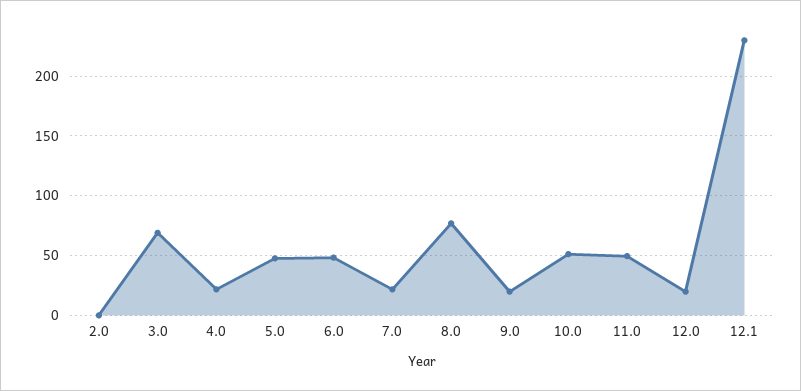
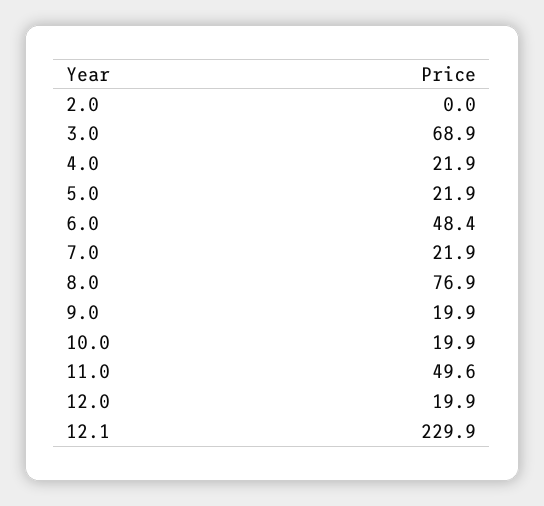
  {
    "2.0": 0,
    "3.0": 68.9,
    "4.0": 21.9,
-   "5.0": 50,
+   "5.0": 21.9,
    "6.0": 48.4,
    "7.0": 21.9,
    "8.0": 76.9,
    "9.0": 19.9,
-   "10.0": 50,
+   "10.0": 19.9,
    "11.0": 49.6,
    "12.0": 19.9,
    "12.1": 229.9
  }

